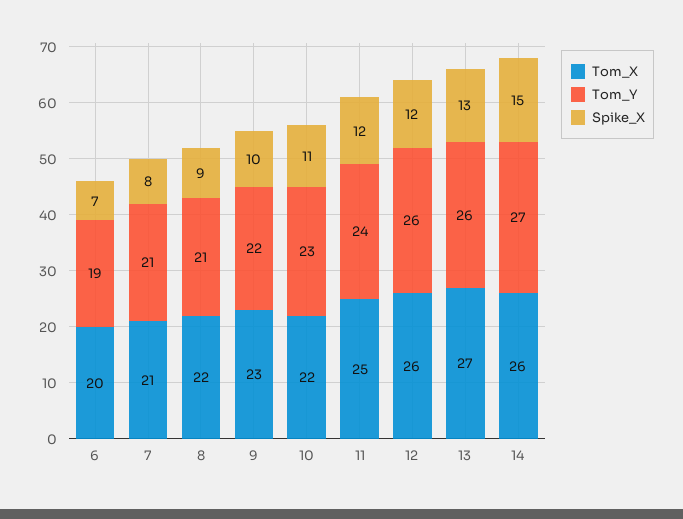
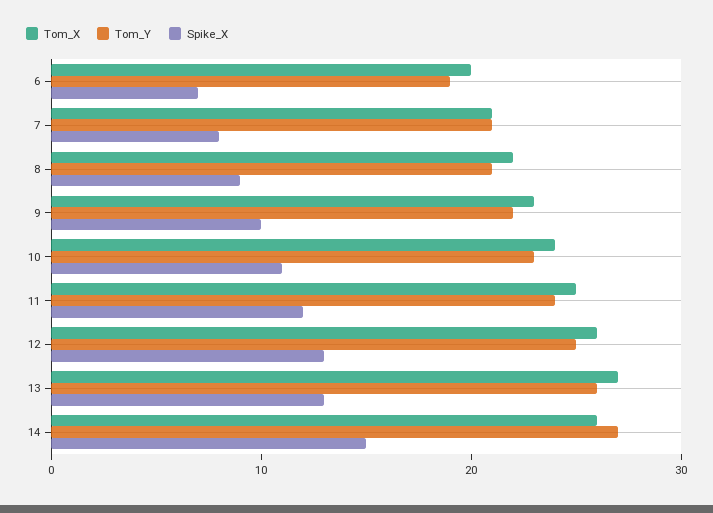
  {
    "Tom_X": {
      "6": 20,
      "7": 21,
      "8": 22,
      "9": 23,
-     "10": 22,
+     "10": 24,
      "11": 25,
      "12": 26,
      "13": 27,
      "14": 26
    },
    "Tom_Y": {
      "6": 19,
      "7": 21,
      "8": 21,
      "9": 22,
      "10": 23,
      "11": 24,
-     "12": 26,
+     "12": 25,
      "13": 26,
      "14": 27
    },
    "Spike_X": {
      "6": 7,
      "7": 8,
      "8": 9,
      "9": 10,
      "10": 11,
      "11": 12,
-     "12": 12,
+     "12": 13,
      "13": 13,
      "14": 15
    }
  }

